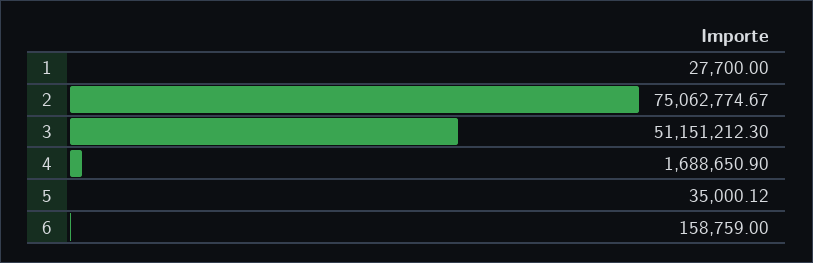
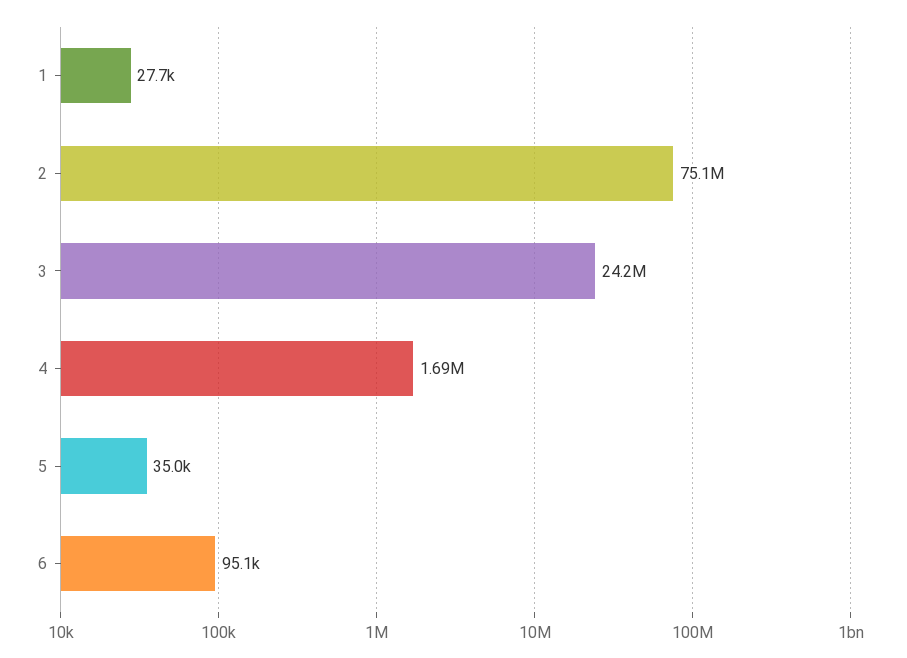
  {
    "1": 27700,
    "2": 75062774.67,
-   "3": 51151212.3,
+   "3": 24200000,
    "4": 1688650.9,
    "5": 35000.12,
-   "6": 158759
+   "6": 95100
  }

